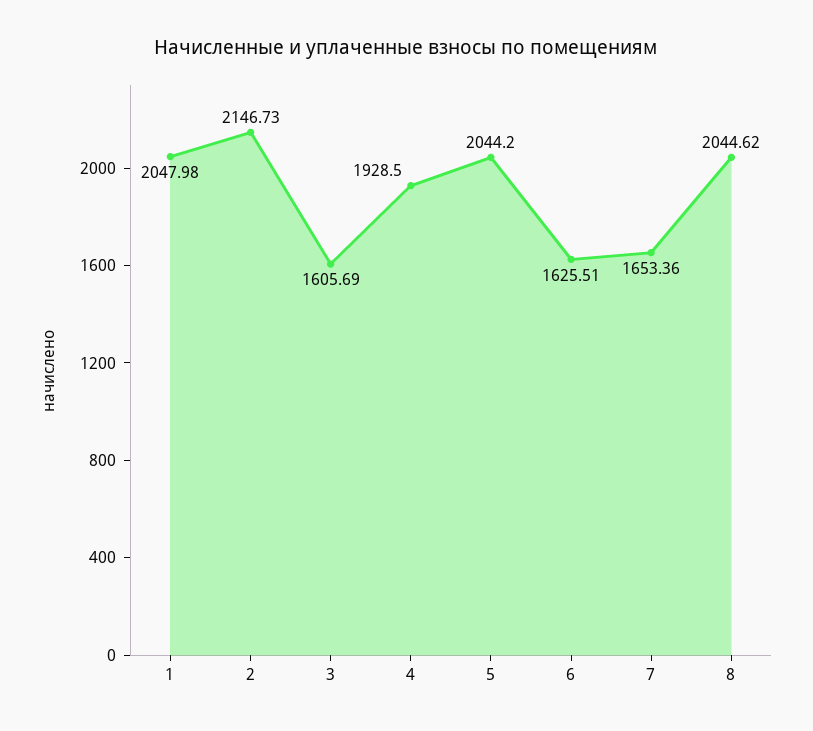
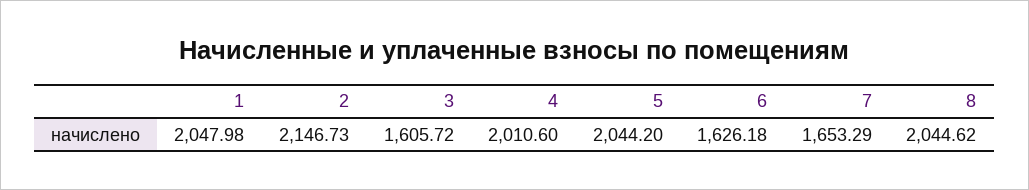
  {
    "1": 2047.98,
    "2": 2146.73,
-   "3": 1605.69,
+   "3": 1605.72,
-   "4": 1928.5,
+   "4": 2010.6,
    "5": 2044.2,
-   "6": 1625.51,
+   "6": 1626.18,
-   "7": 1653.36,
+   "7": 1653.29,
    "8": 2044.62
  }

